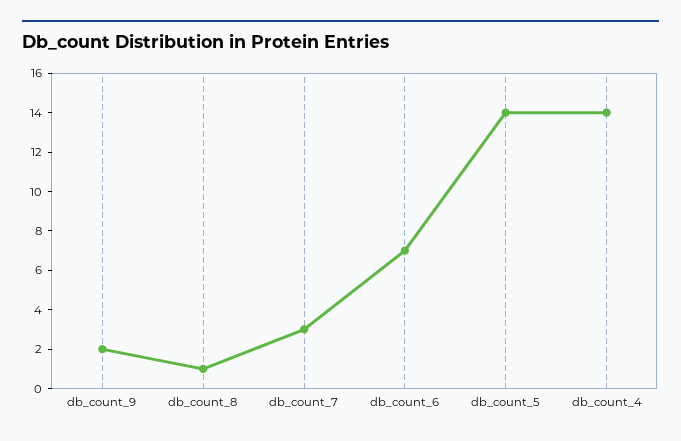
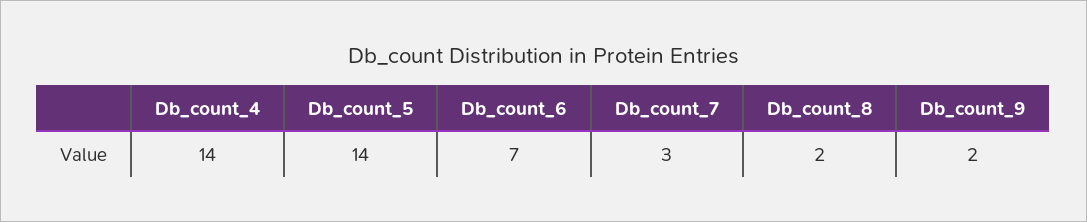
  {
    "db_count_9": 2,
-   "db_count_8": 1,
+   "db_count_8": 2,
    "db_count_7": 3,
    "db_count_6": 7,
    "db_count_5": 14,
    "db_count_4": 14
  }

